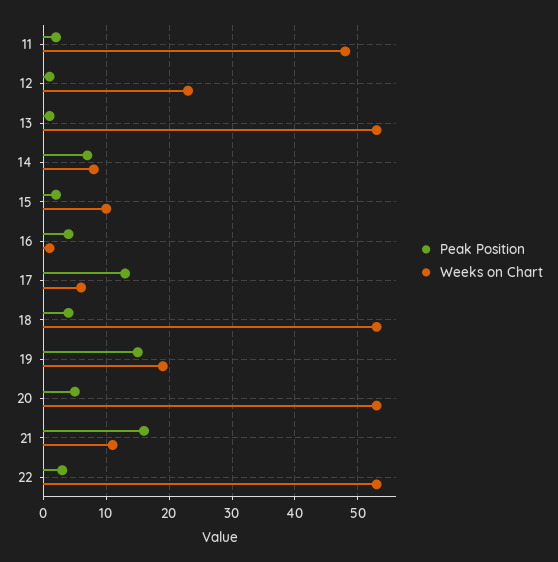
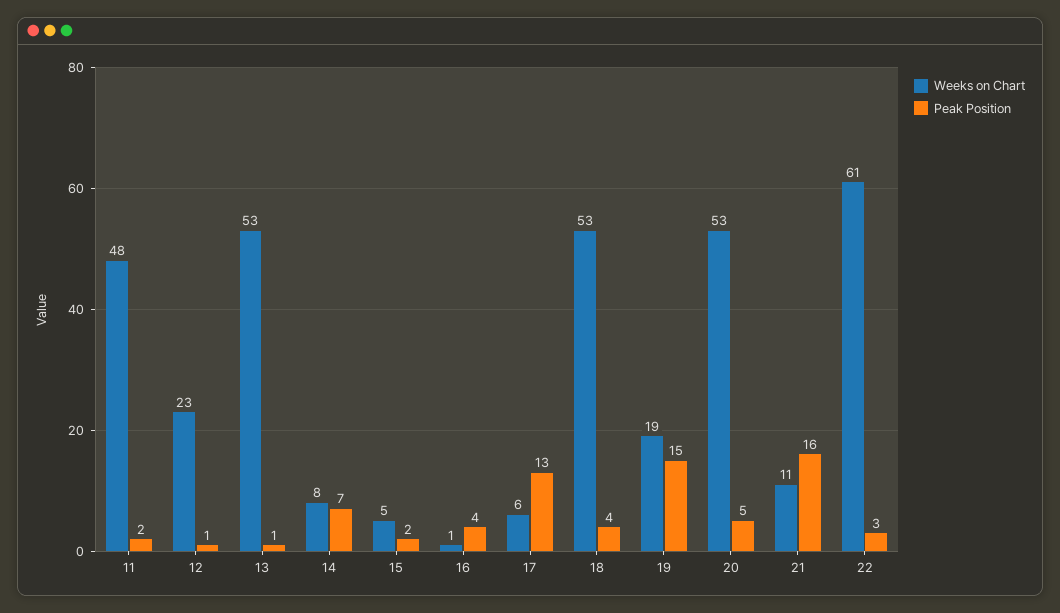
  {
    "Peak Position": {
      "11": 2,
      "12": 1,
      "13": 1,
      "14": 7,
      "15": 2,
      "16": 4,
      "17": 13,
      "18": 4,
      "19": 15,
      "20": 5,
      "21": 16,
      "22": 3
    },
    "Weeks on Chart": {
      "11": 48,
      "12": 23,
      "13": 53,
      "14": 8,
-     "15": 10,
+     "15": 5,
      "16": 1,
      "17": 6,
      "18": 53,
      "19": 19,
      "20": 53,
      "21": 11,
-     "22": 53
+     "22": 61
    }
  }

